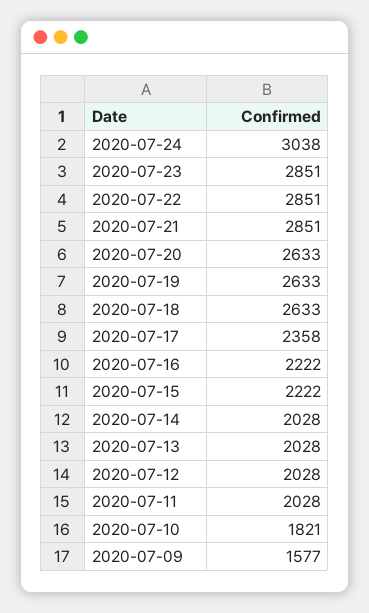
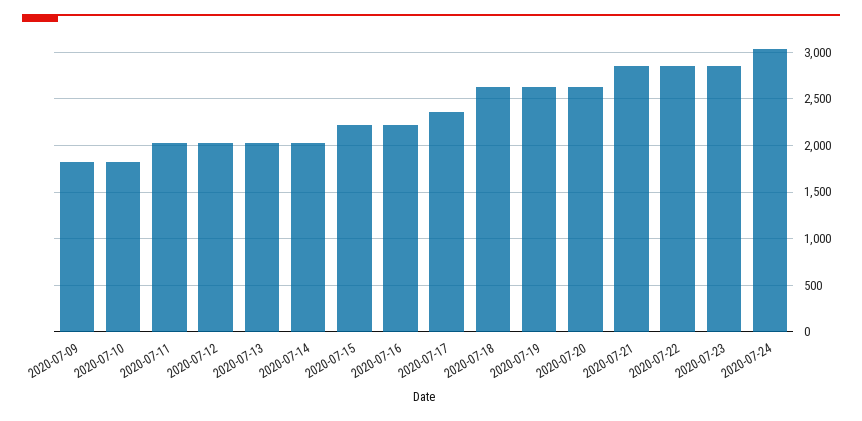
  {
    "2020-07-24": 3038,
    "2020-07-23": 2851,
    "2020-07-22": 2851,
    "2020-07-21": 2851,
    "2020-07-20": 2633,
    "2020-07-19": 2633,
    "2020-07-18": 2633,
    "2020-07-17": 2358,
    "2020-07-16": 2222,
    "2020-07-15": 2222,
    "2020-07-14": 2028,
    "2020-07-13": 2028,
    "2020-07-12": 2028,
    "2020-07-11": 2028,
    "2020-07-10": 1821,
-   "2020-07-09": 1577
+   "2020-07-09": 1800
  }

